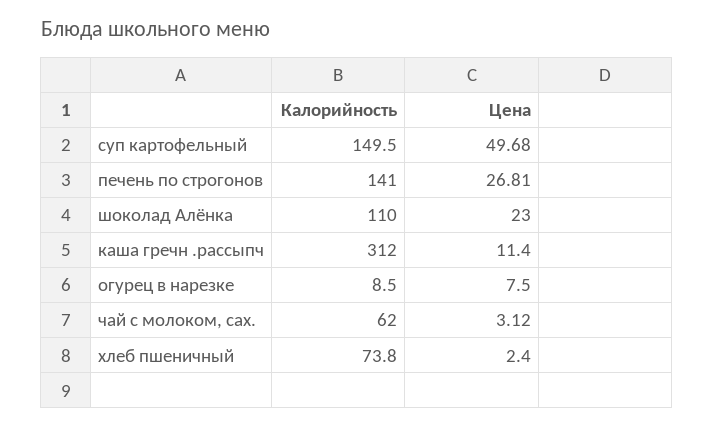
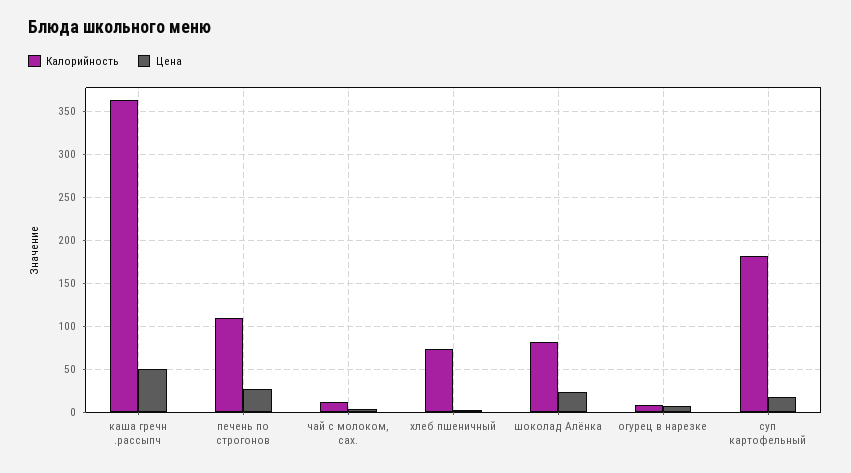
  {
    "Калорийность": {
-     "суп картофельный": 149.5,
+     "суп картофельный": 180,
-     "печень по строгонов": 141,
+     "печень по строгонов": 110,
-     "шоколад Алёнка": 110,
+     "шоколад Алёнка": 80,
-     "каша гречн .рассыпч": 312,
+     "каша гречн .рассыпч": 360,
      "огурец в нарезке": 8.5,
-     "чай с молоком, сах.": 62,
+     "чай с молоком, сах.": 10,
      "хлеб пшеничный": 73.8
    },
    "Цена": {
-     "суп картофельный": 49.68,
+     "суп картофельный": 20,
      "печень по строгонов": 26.81,
      "шоколад Алёнка": 23,
-     "каша гречн .рассыпч": 11.4,
+     "каша гречн .рассыпч": 50,
      "огурец в нарезке": 7.5,
      "чай с молоком, сах.": 3.12,
      "хлеб пшеничный": 2.4
    }
  }

